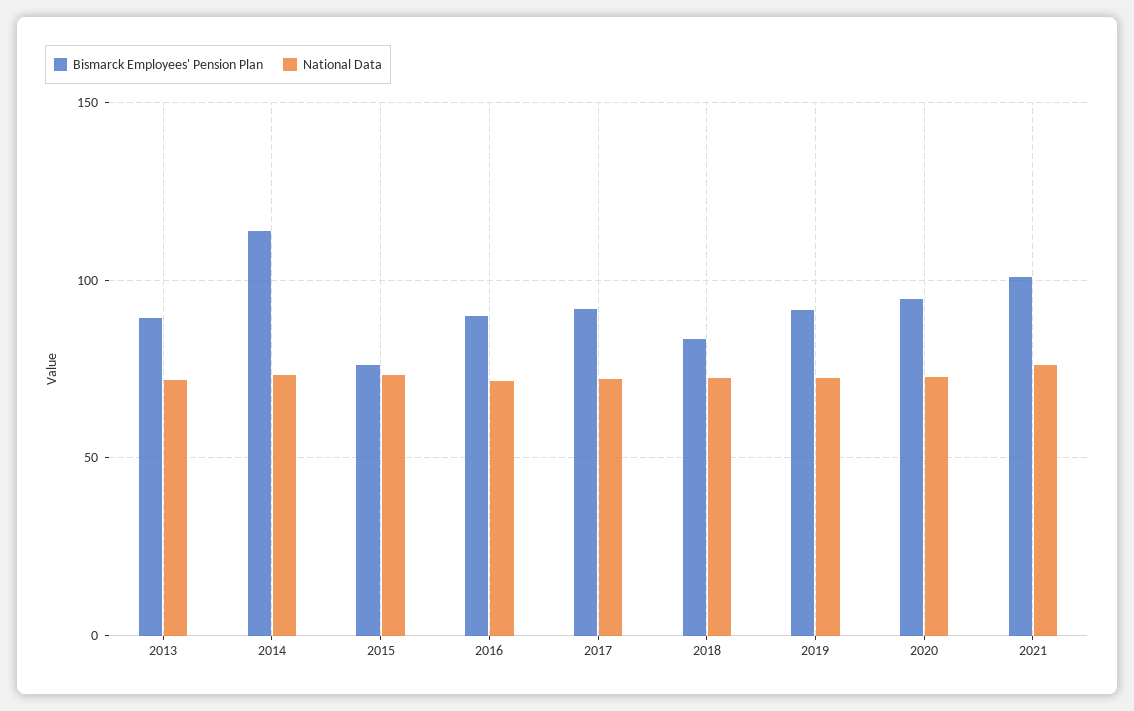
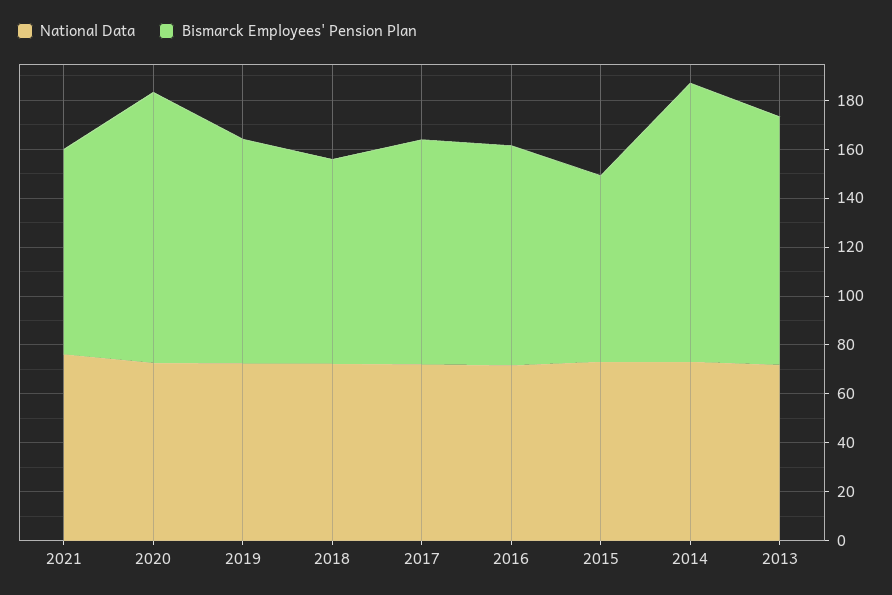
  {
    "Bismarck Employees' Pension Plan": {
-     "2013": 90,
+     "2013": 100,
      "2014": 115,
      "2015": 75,
      "2016": 90,
      "2017": 90,
      "2018": 85,
      "2019": 90,
-     "2020": 95,
+     "2020": 110,
-     "2021": 100
+     "2021": 85
    },
    "National Data": {
      "2013": 70,
      "2014": 75,
      "2015": 75,
      "2016": 70,
      "2017": 70,
      "2018": 70,
      "2019": 75,
      "2020": 75,
      "2021": 75
    }
  }

